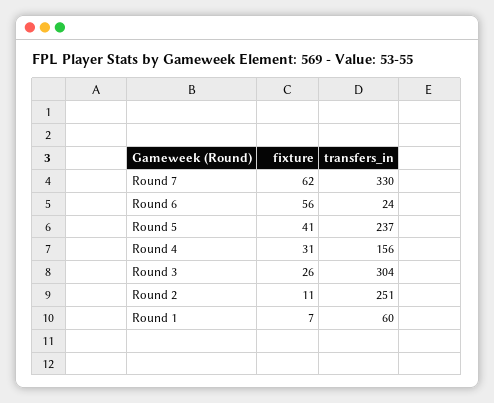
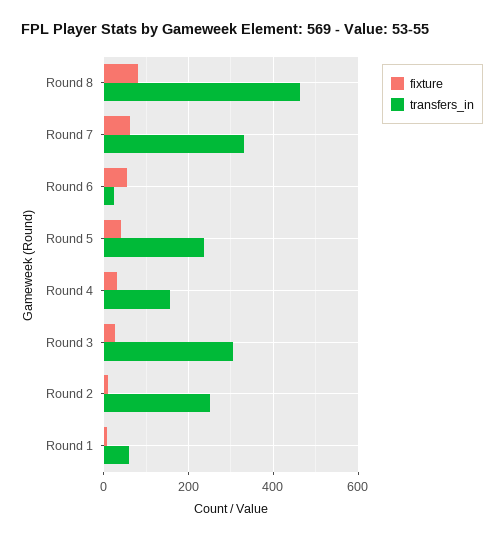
  {
    "fixture": {
      "Round 7": 62,
      "Round 6": 56,
      "Round 5": 41,
      "Round 4": 31,
      "Round 3": 26,
      "Round 2": 11,
-     "Round 1": 7
+     "Round 1": 7,
+     "Round 8": 80
    },
    "transfers_in": {
      "Round 7": 330,
      "Round 6": 24,
      "Round 5": 237,
      "Round 4": 156,
      "Round 3": 304,
      "Round 2": 251,
-     "Round 1": 60
+     "Round 1": 60,
+     "Round 8": 460
    }
  }

